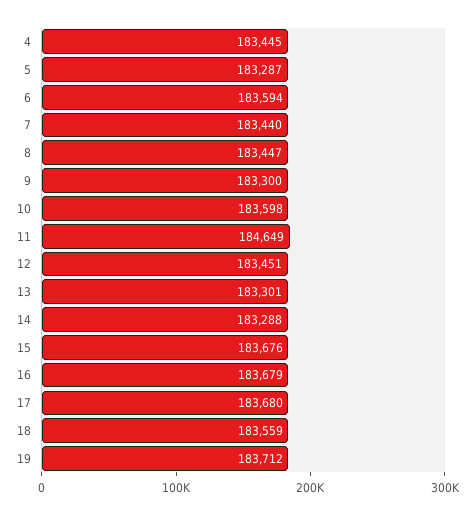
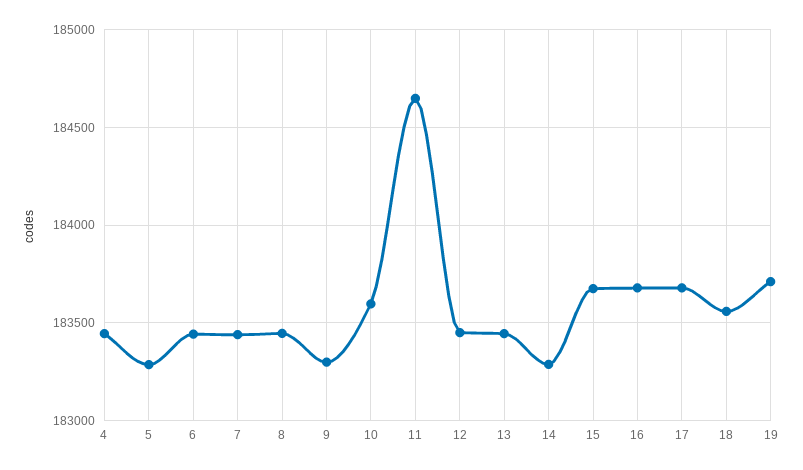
  {
    "4": 183445,
    "5": 183287,
-   "6": 183594,
+   "6": 183450,
    "7": 183440,
    "8": 183447,
    "9": 183300,
    "10": 183598,
    "11": 184649,
    "12": 183451,
-   "13": 183301,
+   "13": 183450,
    "14": 183288,
    "15": 183676,
    "16": 183679,
    "17": 183680,
    "18": 183559,
    "19": 183712
  }

